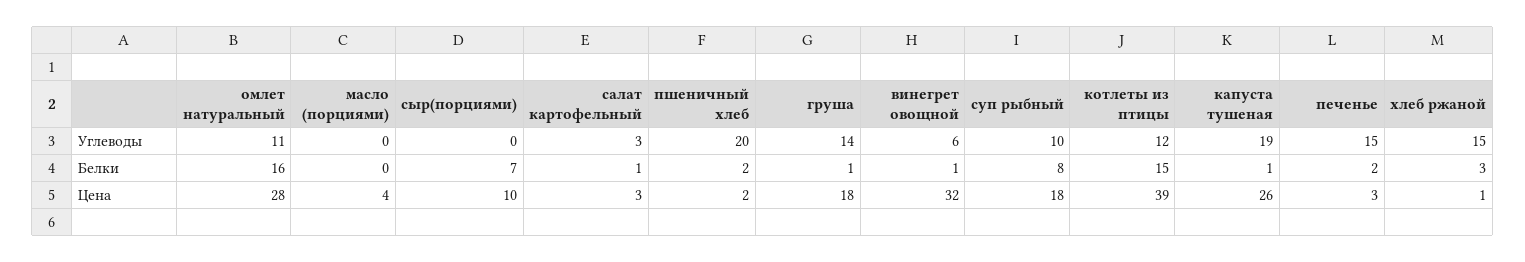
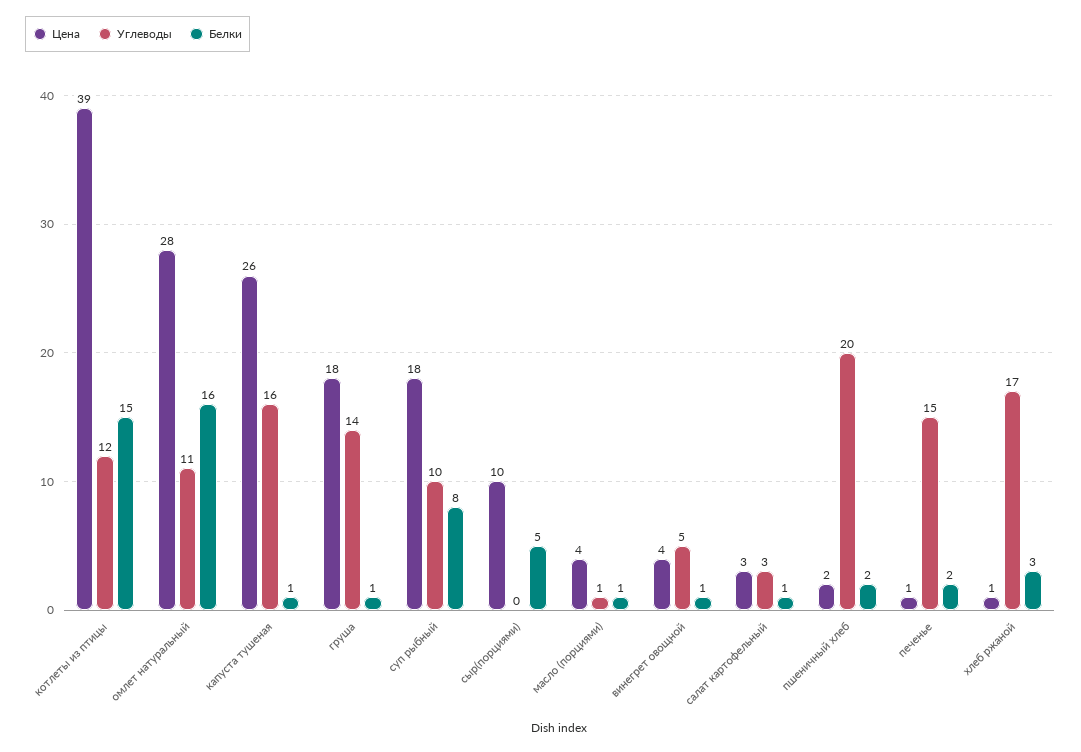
  {
    "Углеводы": {
      "омлет натуральный": 11,
-     "масло (порциями)": 0,
+     "масло (порциями)": 1,
      "сыр(порциями)": 0,
      "салат картофельный": 3,
      "пшеничный хлеб": 20,
      "груша": 14,
-     "винегрет овощной": 6,
+     "винегрет овощной": 5,
      "суп рыбный": 10,
      "котлеты из птицы": 12,
-     "капуста тушеная": 19,
+     "капуста тушеная": 16,
      "печенье": 15,
-     "хлеб ржаной": 15
+     "хлеб ржаной": 17
    },
    "Белки": {
      "омлет натуральный": 16,
-     "масло (порциями)": 0,
+     "масло (порциями)": 1,
-     "сыр(порциями)": 7,
+     "сыр(порциями)": 5,
      "салат картофельный": 1,
      "пшеничный хлеб": 2,
      "груша": 1,
      "винегрет овощной": 1,
      "суп рыбный": 8,
      "котлеты из птицы": 15,
      "капуста тушеная": 1,
      "печенье": 2,
      "хлеб ржаной": 3
    },
    "Цена": {
      "омлет натуральный": 28,
      "масло (порциями)": 4,
      "сыр(порциями)": 10,
      "салат картофельный": 3,
      "пшеничный хлеб": 2,
      "груша": 18,
-     "винегрет овощной": 32,
+     "винегрет овощной": 4,
      "суп рыбный": 18,
      "котлеты из птицы": 39,
      "капуста тушеная": 26,
-     "печенье": 3,
+     "печенье": 1,
      "хлеб ржаной": 1
    }
  }

